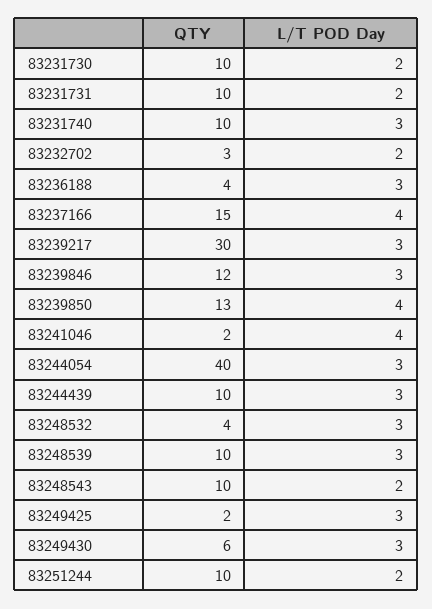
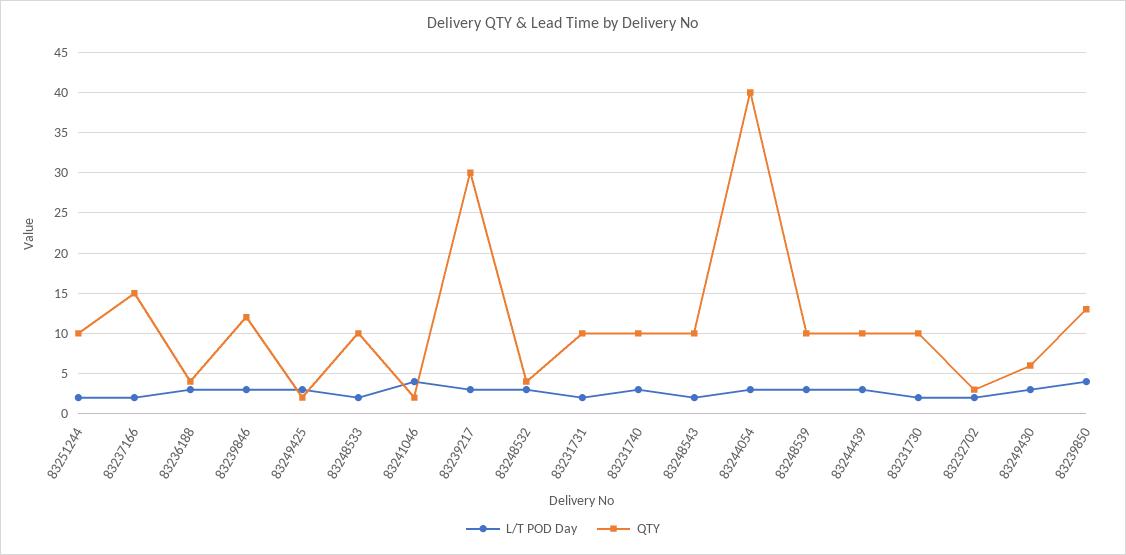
  {
    "QTY": {
      "83231730": 10,
      "83231731": 10,
      "83231740": 10,
      "83232702": 3,
      "83236188": 4,
      "83237166": 15,
      "83239217": 30,
      "83239846": 12,
      "83239850": 13,
      "83241046": 2,
      "83244054": 40,
      "83244439": 10,
      "83248532": 4,
      "83248539": 10,
      "83248543": 10,
      "83249425": 2,
      "83249430": 6,
-     "83251244": 10
+     "83251244": 10,
+     "83248533": 10
    },
    "L/T POD Day": {
      "83231730": 2,
      "83231731": 2,
      "83231740": 3,
      "83232702": 2,
      "83236188": 3,
-     "83237166": 4,
+     "83237166": 2,
      "83239217": 3,
      "83239846": 3,
      "83239850": 4,
      "83241046": 4,
      "83244054": 3,
      "83244439": 3,
      "83248532": 3,
      "83248539": 3,
      "83248543": 2,
      "83249425": 3,
      "83249430": 3,
-     "83251244": 2
+     "83251244": 2,
+     "83248533": 2
    }
  }

